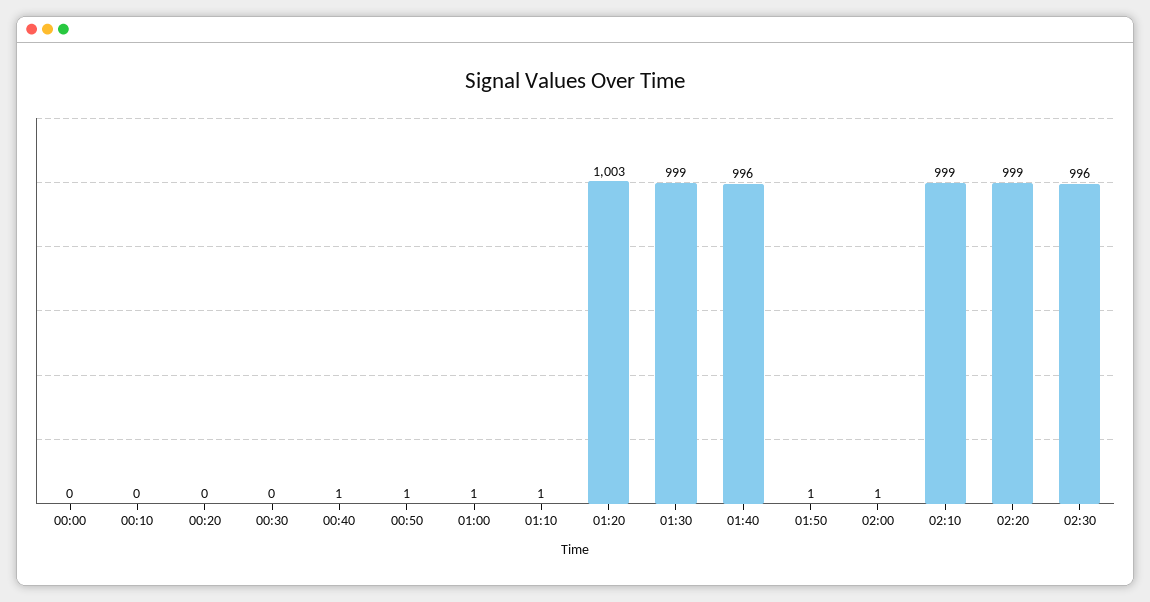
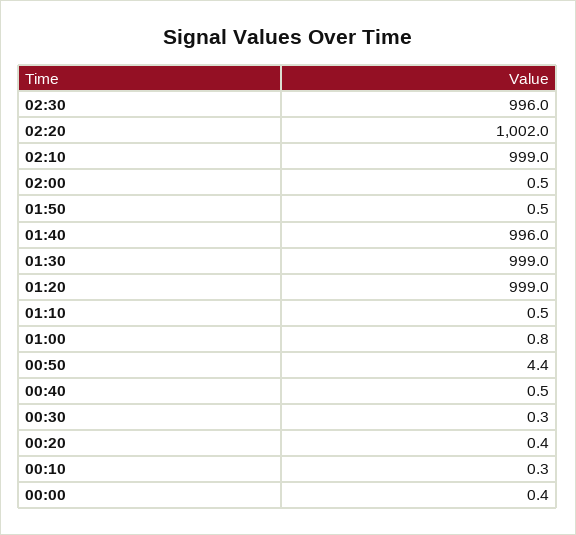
  {
    "00:00": 0.4,
    "00:10": 0.3,
    "00:20": 0.4,
    "00:30": 0.3,
    "00:40": 0.5,
-   "00:50": 1,
+   "00:50": 4.4,
    "01:00": 0.8,
    "01:10": 0.5,
-   "01:20": 1003,
+   "01:20": 999,
    "01:30": 999,
    "01:40": 996,
    "01:50": 0.5,
    "02:00": 0.5,
    "02:10": 999,
-   "02:20": 999,
+   "02:20": 1002,
    "02:30": 996
  }

